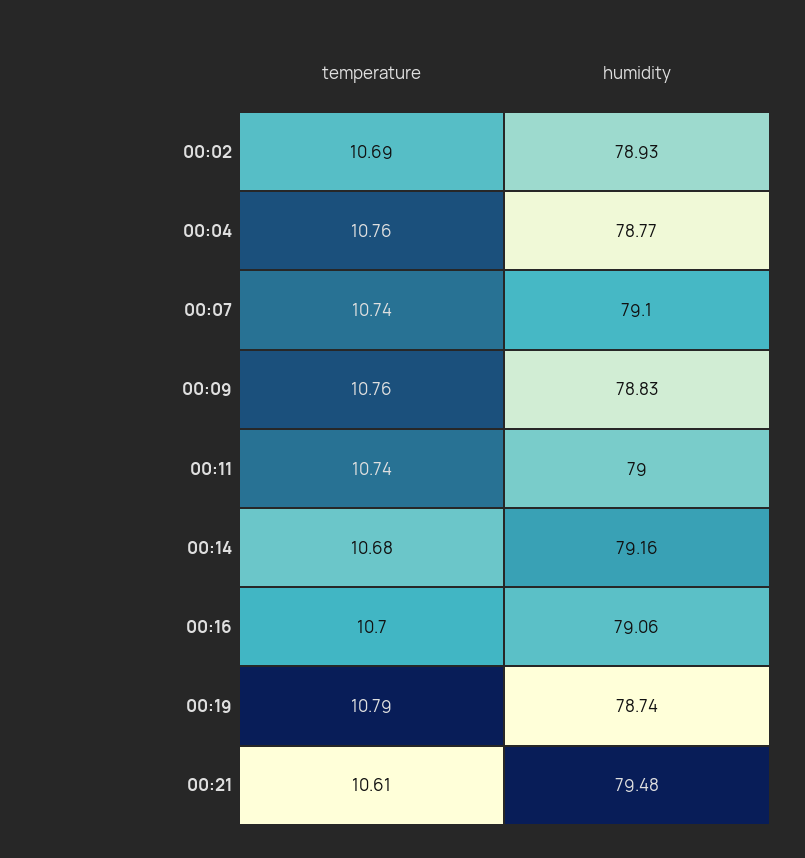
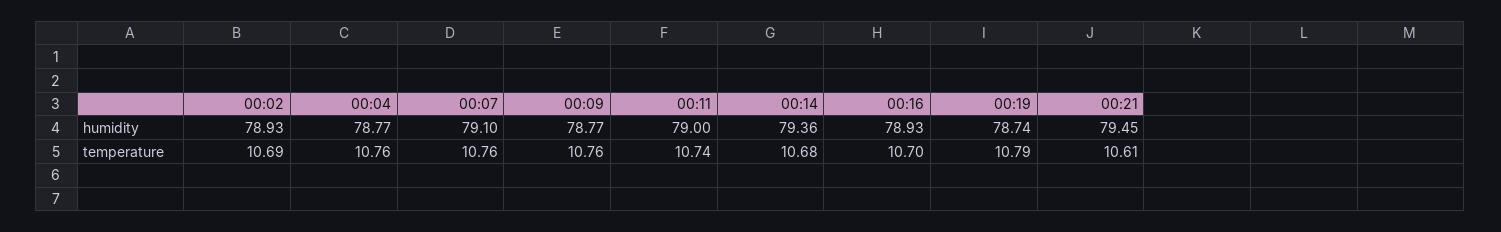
  {
    "temperature": {
      "00:02": 10.69,
      "00:04": 10.76,
-     "00:07": 10.74,
+     "00:07": 10.76,
      "00:09": 10.76,
      "00:11": 10.74,
      "00:14": 10.68,
      "00:16": 10.7,
      "00:19": 10.79,
      "00:21": 10.61
    },
    "humidity": {
      "00:02": 78.93,
      "00:04": 78.77,
      "00:07": 79.1,
-     "00:09": 78.83,
+     "00:09": 78.77,
      "00:11": 79,
-     "00:14": 79.16,
+     "00:14": 79.36,
-     "00:16": 79.06,
+     "00:16": 78.93,
      "00:19": 78.74,
-     "00:21": 79.48
+     "00:21": 79.45
    }
  }

